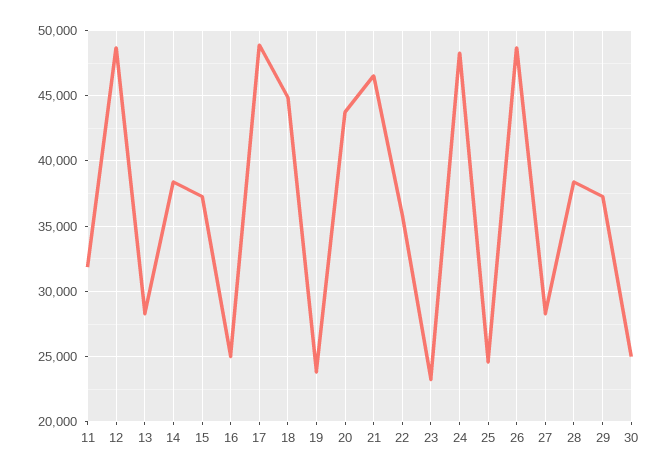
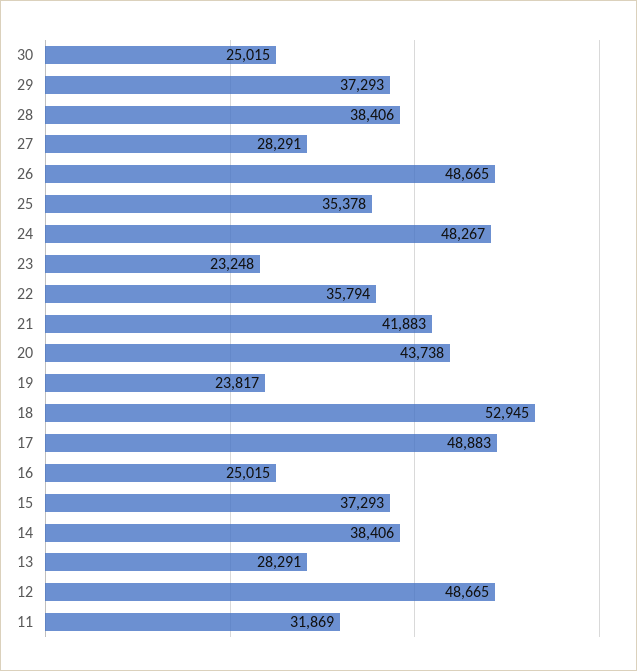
  {
    "11": 31869,
    "12": 48665,
    "13": 28291,
    "14": 38406,
    "15": 37293,
    "16": 25015,
    "17": 48883,
-   "18": 45000,
+   "18": 52945,
    "19": 23817,
    "20": 43738,
-   "21": 46500,
+   "21": 41883,
    "22": 35794,
    "23": 23248,
    "24": 48267,
-   "25": 24500,
+   "25": 35378,
    "26": 48665,
    "27": 28291,
    "28": 38406,
    "29": 37293,
    "30": 25015
  }

